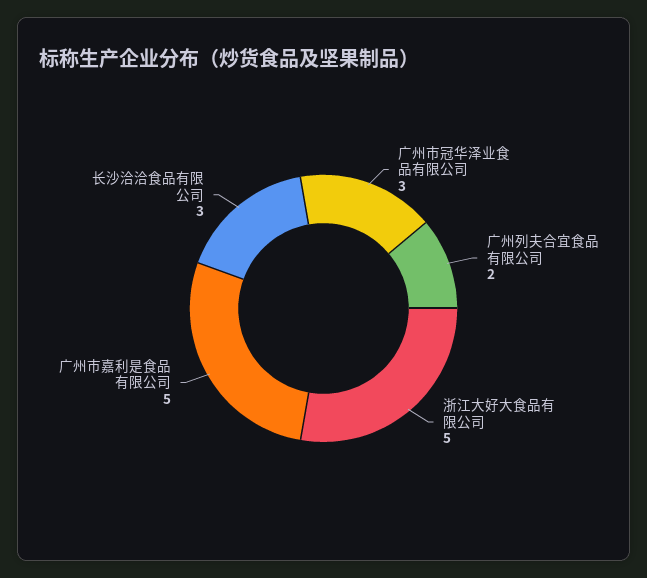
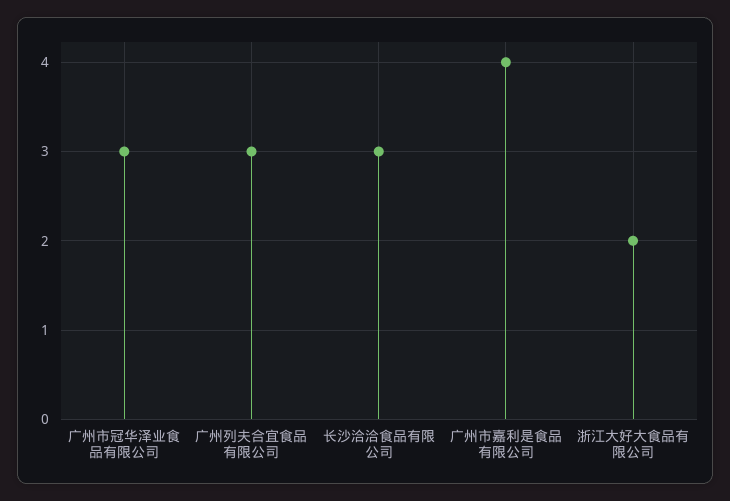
  {
    "广州市冠华泽业食品有限公司": 3,
-   "广州列夫合宜食品有限公司": 2,
+   "广州列夫合宜食品有限公司": 3,
-   "浙江大好大食品有限公司": 5,
+   "浙江大好大食品有限公司": 2,
-   "广州市嘉利是食品有限公司": 5,
+   "广州市嘉利是食品有限公司": 4,
    "长沙洽洽食品有限公司": 3
  }

